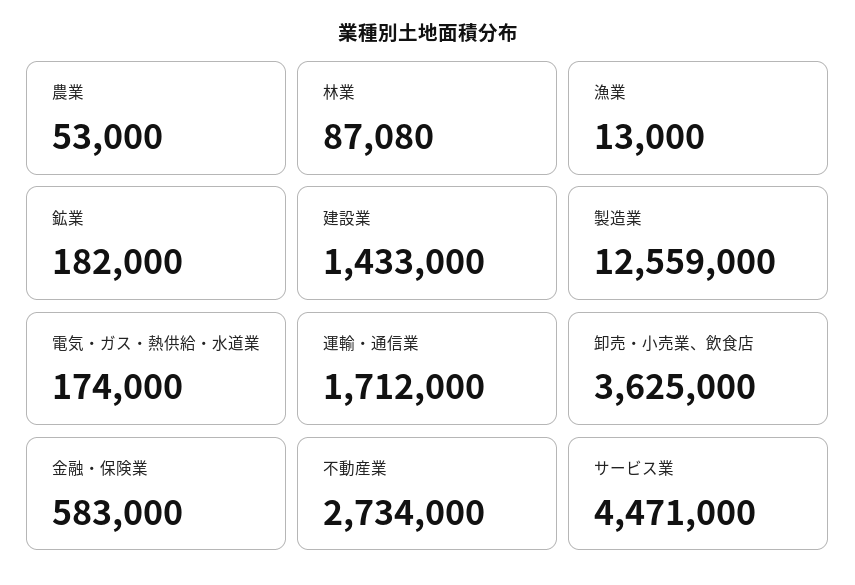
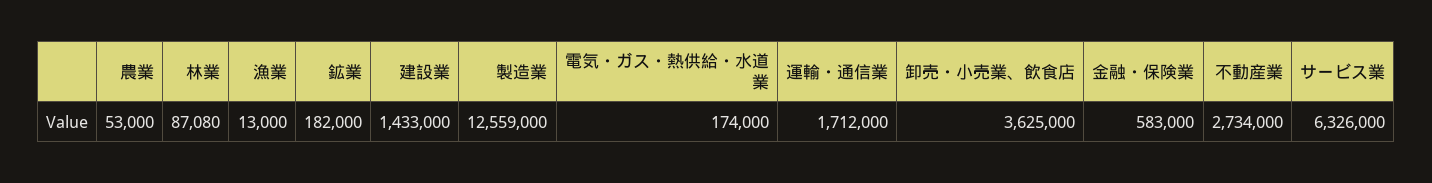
  {
    "農業": 53000,
    "林業": 87080,
    "漁業": 13000,
    "鉱業": 182000,
    "建設業": 1433000,
    "製造業": 12559000,
    "電気・ガス・熱供給・水道業": 174000,
    "運輸・通信業": 1712000,
    "卸売・小売業、飲食店": 3625000,
    "金融・保険業": 583000,
    "不動産業": 2734000,
-   "サービス業": 4471000
+   "サービス業": 6326000
  }

